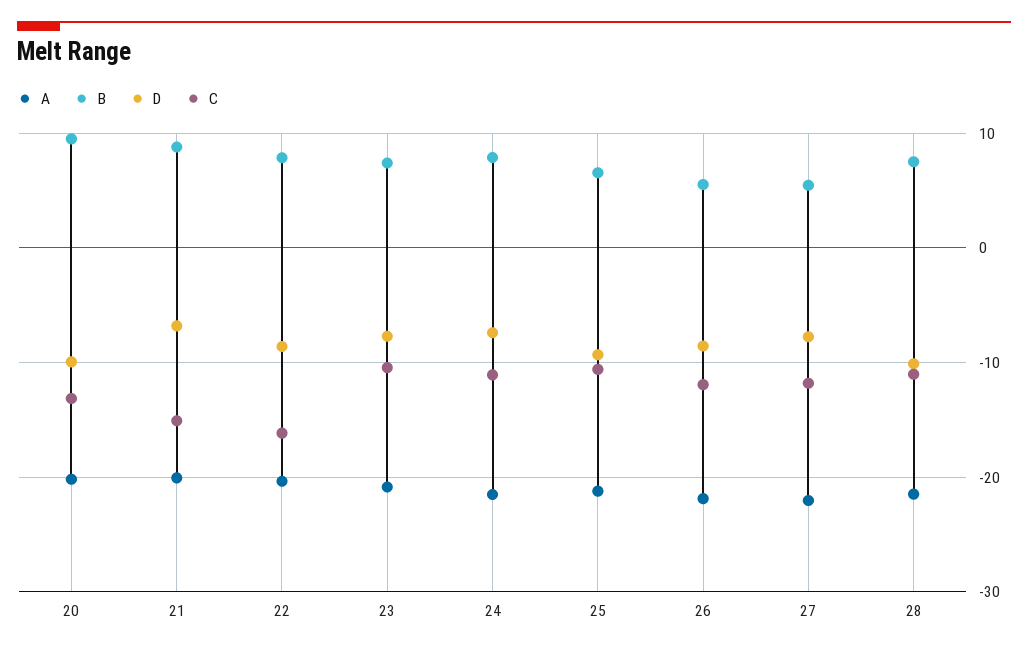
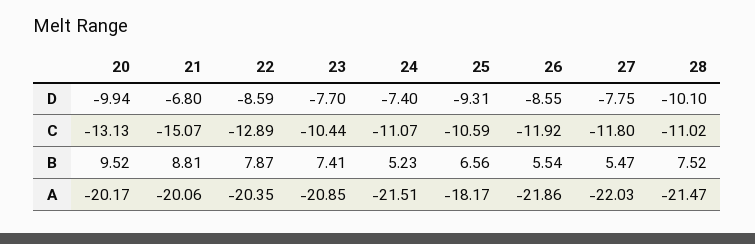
  {
    "A": {
      "20": -20.17,
      "21": -20.06,
      "22": -20.35,
      "23": -20.85,
      "24": -21.51,
-     "25": -21,
+     "25": -18.17,
      "26": -21.86,
      "27": -22.03,
      "28": -21.47
    },
    "B": {
      "20": 9.52,
      "21": 8.81,
      "22": 7.87,
      "23": 7.41,
-     "24": 8,
+     "24": 5.23,
      "25": 6.56,
      "26": 5.54,
      "27": 5.47,
      "28": 7.52
    },
    "D": {
      "20": -9.94,
      "21": -6.8,
      "22": -8.59,
      "23": -7.7,
      "24": -7.4,
      "25": -9.31,
      "26": -8.55,
      "27": -7.75,
      "28": -10.1
    },
    "C": {
      "20": -13.13,
      "21": -15.07,
-     "22": -16,
+     "22": -12.89,
      "23": -10.44,
      "24": -11.07,
      "25": -10.59,
      "26": -11.92,
      "27": -11.8,
      "28": -11.02
    }
  }

